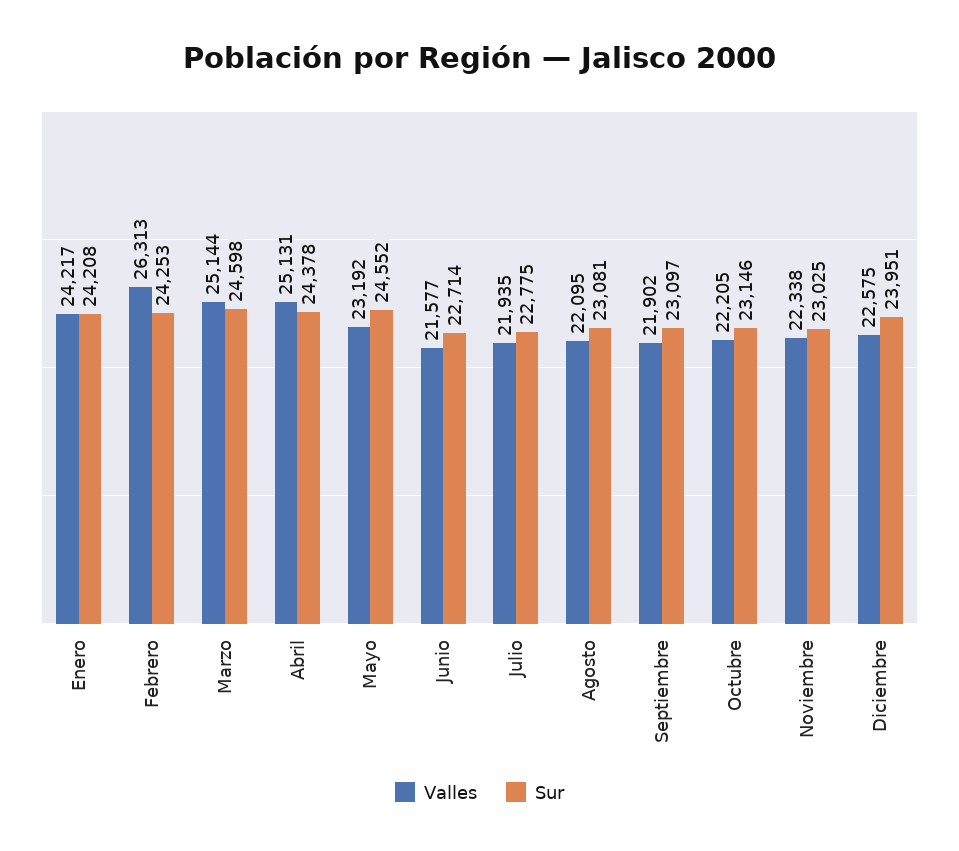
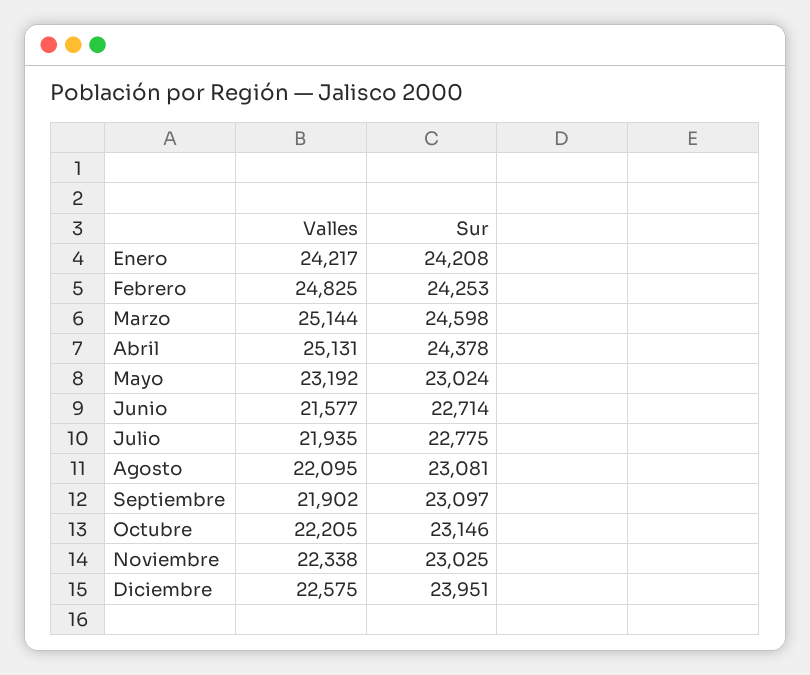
  {
    "Valles": {
      "Enero": 24217,
-     "Febrero": 26313,
+     "Febrero": 24825,
      "Marzo": 25144,
      "Abril": 25131,
      "Mayo": 23192,
      "Junio": 21577,
      "Julio": 21935,
      "Agosto": 22095,
      "Septiembre": 21902,
      "Octubre": 22205,
      "Noviembre": 22338,
      "Diciembre": 22575
    },
    "Sur": {
      "Enero": 24208,
      "Febrero": 24253,
      "Marzo": 24598,
      "Abril": 24378,
-     "Mayo": 24552,
+     "Mayo": 23024,
      "Junio": 22714,
      "Julio": 22775,
      "Agosto": 23081,
      "Septiembre": 23097,
      "Octubre": 23146,
      "Noviembre": 23025,
      "Diciembre": 23951
    }
  }

